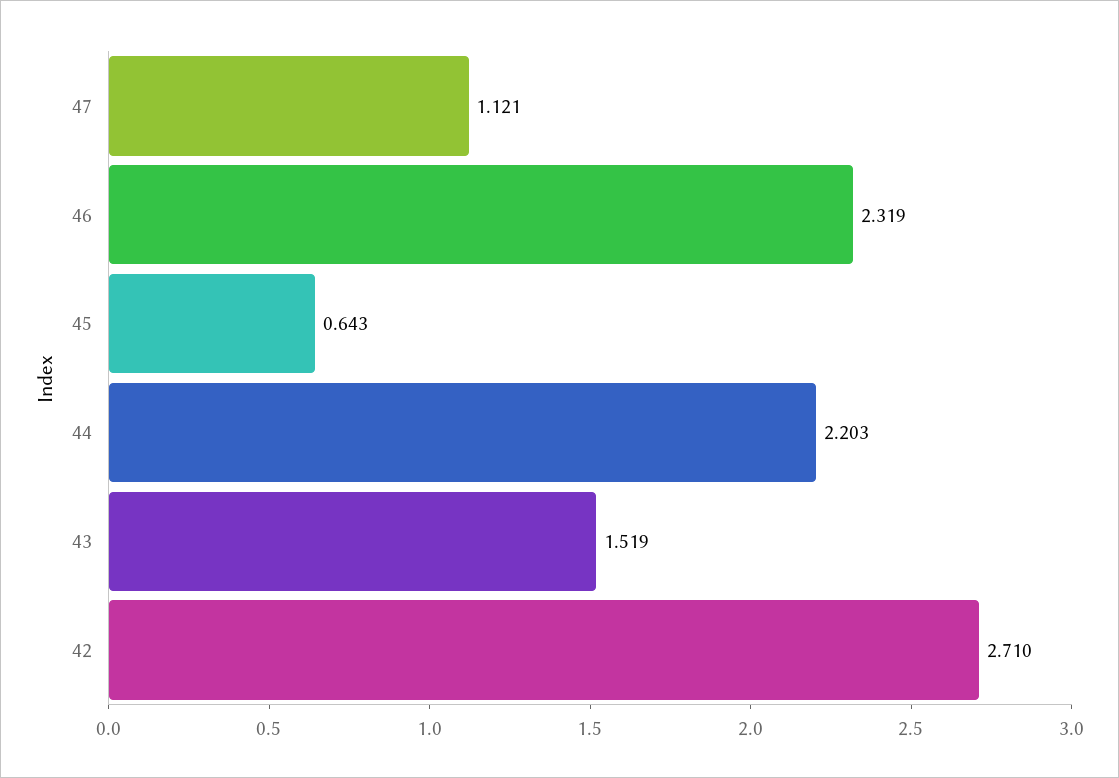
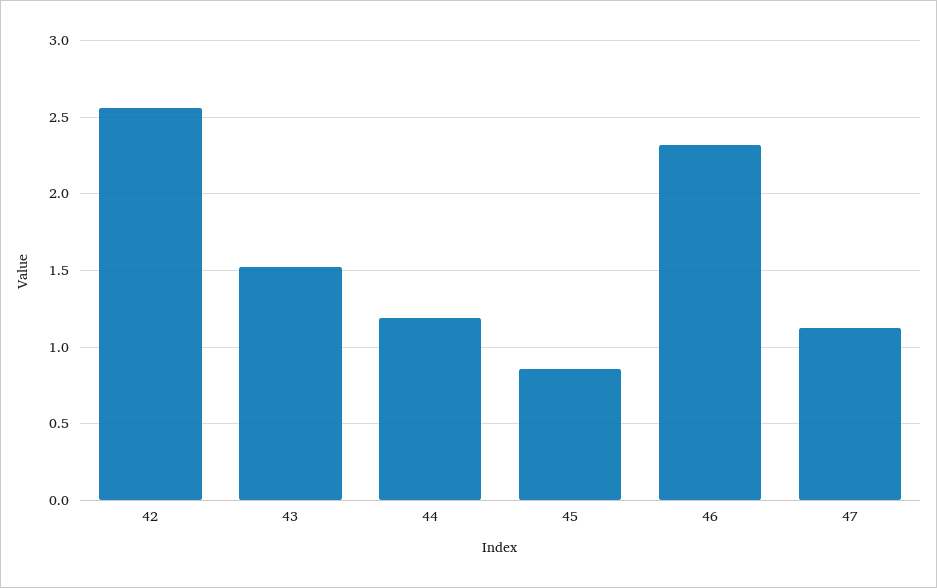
  {
    "47": 1.121,
    "46": 2.319,
-   "45": 0.643,
+   "45": 0.85,
-   "44": 2.203,
+   "44": 1.2,
    "43": 1.519,
-   "42": 2.71
+   "42": 2.55
  }

